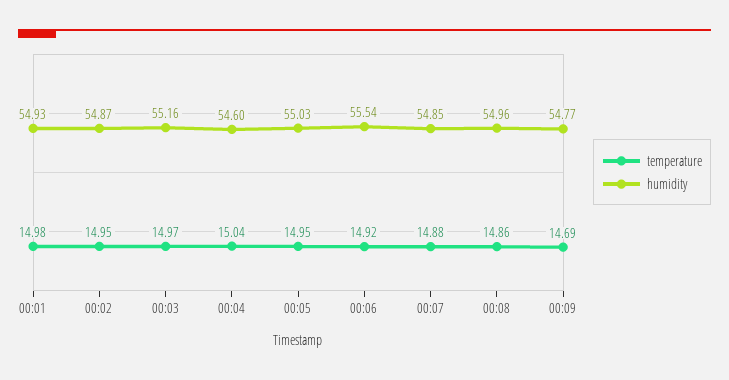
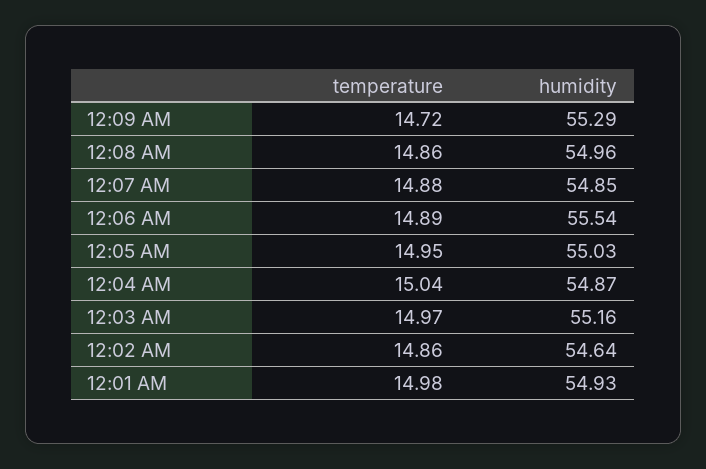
  {
    "temperature": {
      "00:01": 14.98,
-     "00:02": 14.95,
+     "00:02": 14.86,
      "00:03": 14.97,
      "00:04": 15.04,
      "00:05": 14.95,
-     "00:06": 14.92,
+     "00:06": 14.89,
      "00:07": 14.88,
      "00:08": 14.86,
-     "00:09": 14.69
+     "00:09": 14.72
    },
    "humidity": {
      "00:01": 54.93,
-     "00:02": 54.87,
+     "00:02": 54.64,
      "00:03": 55.16,
-     "00:04": 54.6,
+     "00:04": 54.87,
      "00:05": 55.03,
      "00:06": 55.54,
      "00:07": 54.85,
      "00:08": 54.96,
-     "00:09": 54.77
+     "00:09": 55.29
    }
  }

